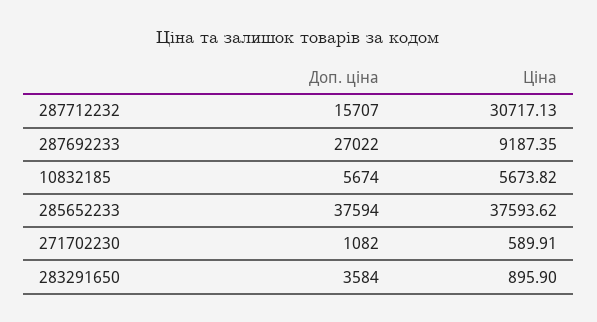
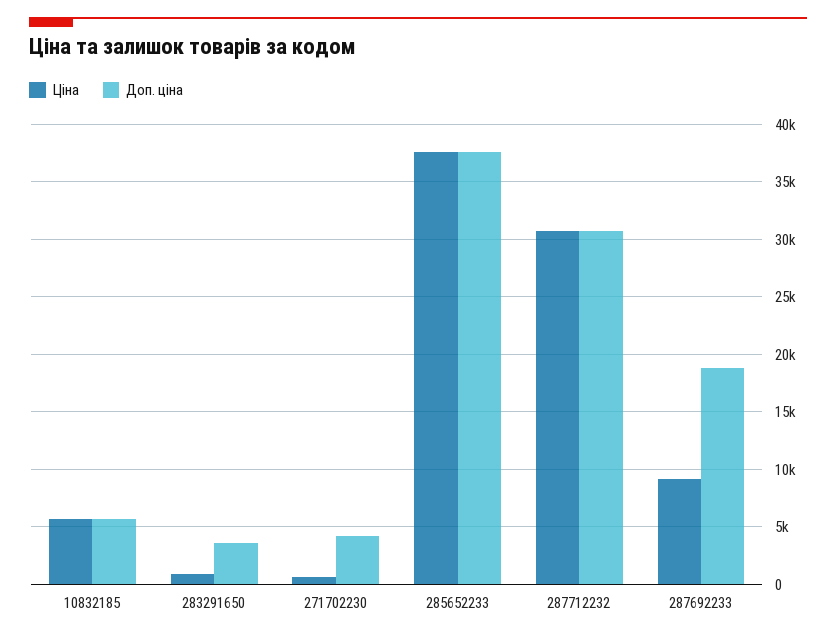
  {
    "Доп. ціна": {
-     "287712232": 15707,
+     "287712232": 31000,
-     "287692233": 27022,
+     "287692233": 19000,
      "10832185": 5674,
      "285652233": 37594,
-     "271702230": 1082,
+     "271702230": 4000,
      "283291650": 3584
    },
    "Ціна": {
      "287712232": 30717.13,
      "287692233": 9187.35,
      "10832185": 5673.82,
      "285652233": 37593.62,
      "271702230": 589.91,
      "283291650": 895.9
    }
  }

